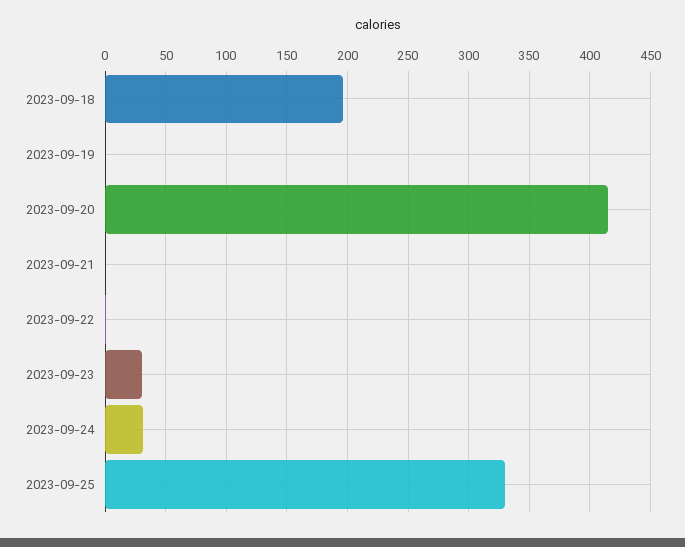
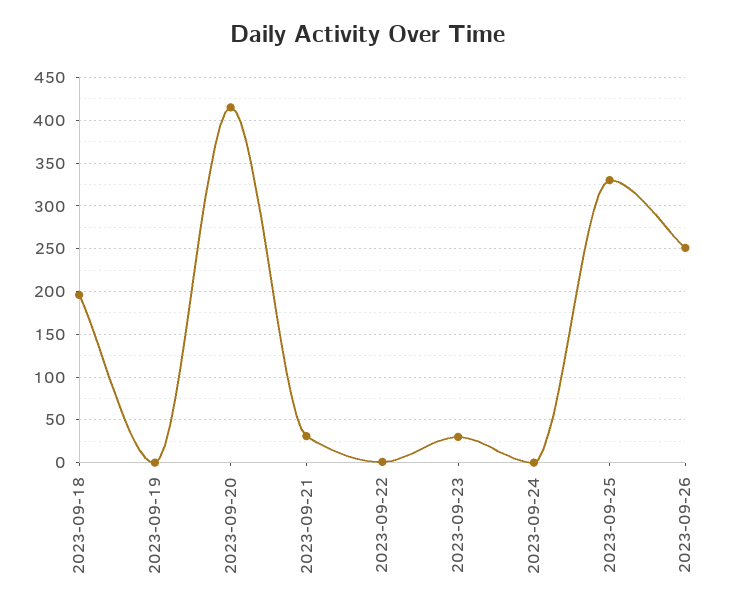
  {
    "2023-09-18": 195,
    "2023-09-19": 0,
    "2023-09-20": 415,
-   "2023-09-21": 0,
+   "2023-09-21": 30,
    "2023-09-22": 0,
    "2023-09-23": 30,
-   "2023-09-24": 30,
+   "2023-09-24": 0,
-   "2023-09-25": 330
+   "2023-09-25": 330,
+   "2023-09-26": 250
  }

